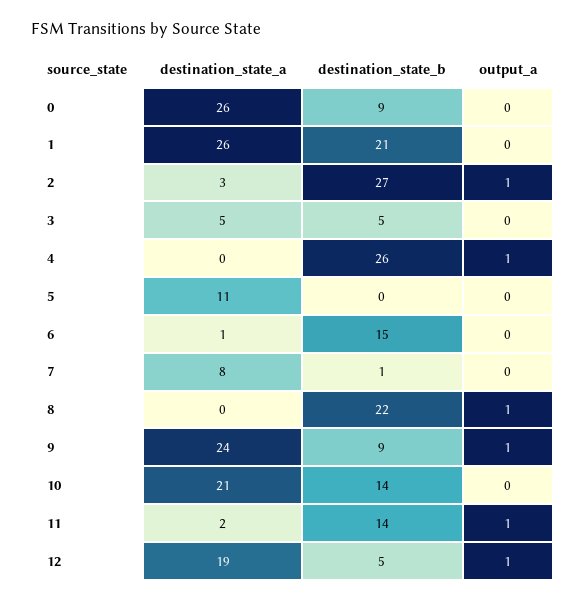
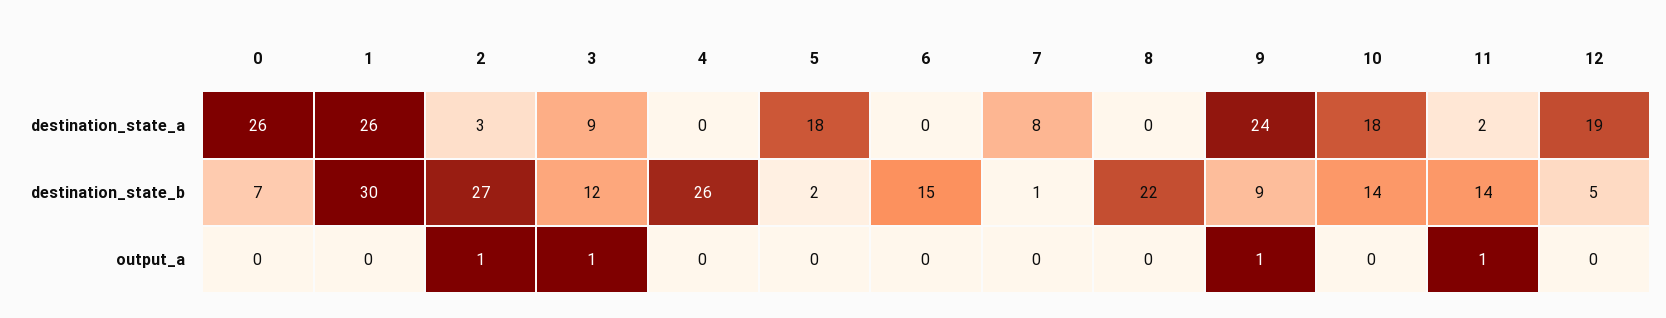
  {
    "destination_state_a": {
      "0": 26,
      "1": 26,
      "2": 3,
-     "3": 5,
+     "3": 9,
      "4": 0,
-     "5": 11,
+     "5": 18,
-     "6": 1,
+     "6": 0,
      "7": 8,
      "8": 0,
      "9": 24,
-     "10": 21,
+     "10": 18,
      "11": 2,
      "12": 19
    },
    "destination_state_b": {
-     "0": 9,
+     "0": 7,
-     "1": 21,
+     "1": 30,
      "2": 27,
-     "3": 5,
+     "3": 12,
      "4": 26,
-     "5": 0,
+     "5": 2,
      "6": 15,
      "7": 1,
      "8": 22,
      "9": 9,
      "10": 14,
      "11": 14,
      "12": 5
    },
    "output_a": {
      "0": 0,
      "1": 0,
      "2": 1,
-     "3": 0,
+     "3": 1,
-     "4": 1,
+     "4": 0,
      "5": 0,
      "6": 0,
      "7": 0,
-     "8": 1,
+     "8": 0,
      "9": 1,
      "10": 0,
      "11": 1,
-     "12": 1
+     "12": 0
    }
  }

